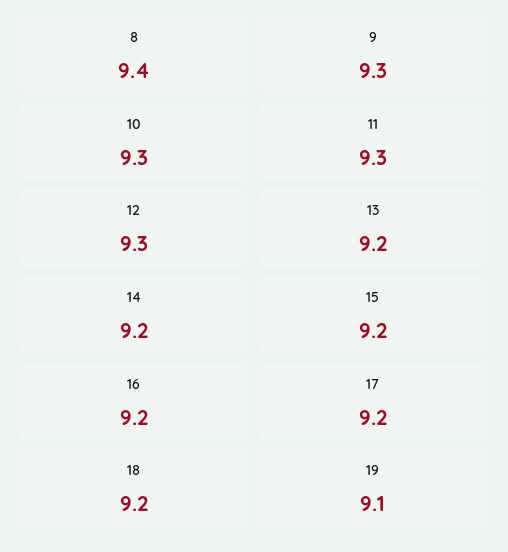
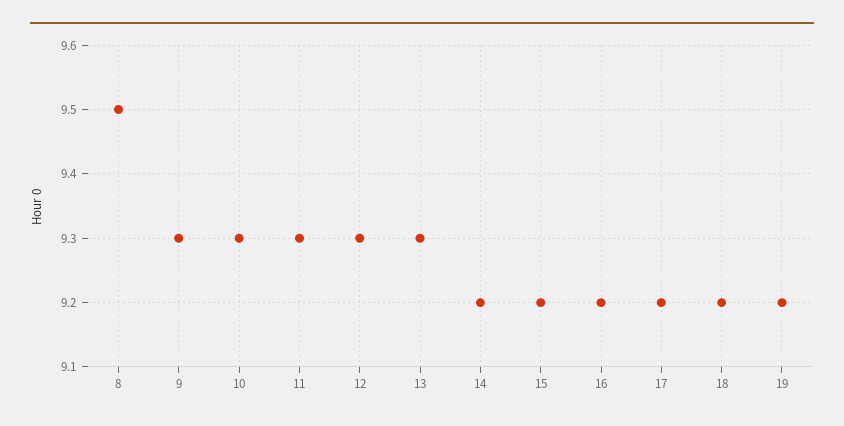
  {
-   "8": 9.4,
+   "8": 9.5,
    "9": 9.3,
    "10": 9.3,
    "11": 9.3,
    "12": 9.3,
-   "13": 9.2,
+   "13": 9.3,
    "14": 9.2,
    "15": 9.2,
    "16": 9.2,
    "17": 9.2,
    "18": 9.2,
-   "19": 9.1
+   "19": 9.2
  }

